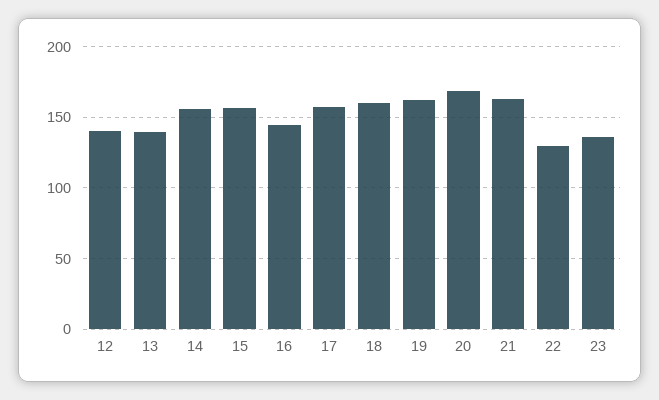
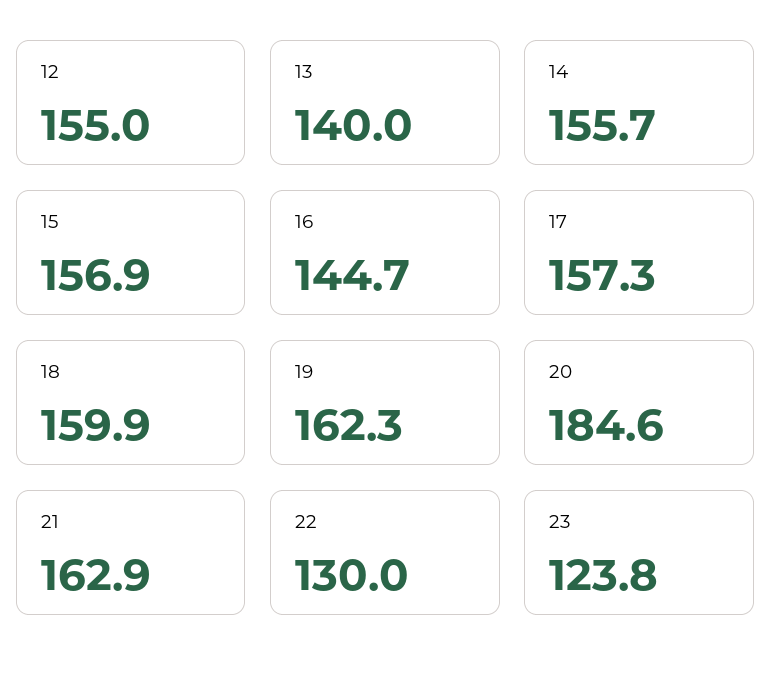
  {
-   "12": 140,
+   "12": 155,
    "13": 140,
    "14": 155.7,
    "15": 156.9,
    "16": 144.7,
    "17": 157.3,
    "18": 159.9,
    "19": 162.3,
-   "20": 170,
+   "20": 184.6,
    "21": 162.9,
    "22": 130,
-   "23": 135
+   "23": 123.8
  }

